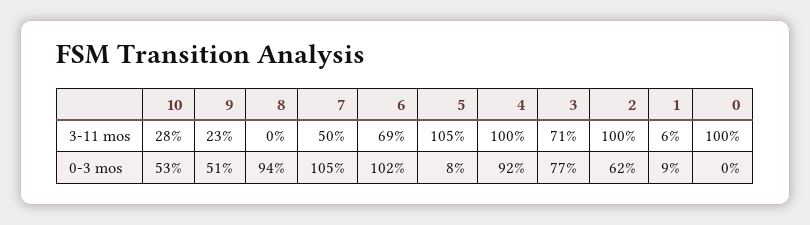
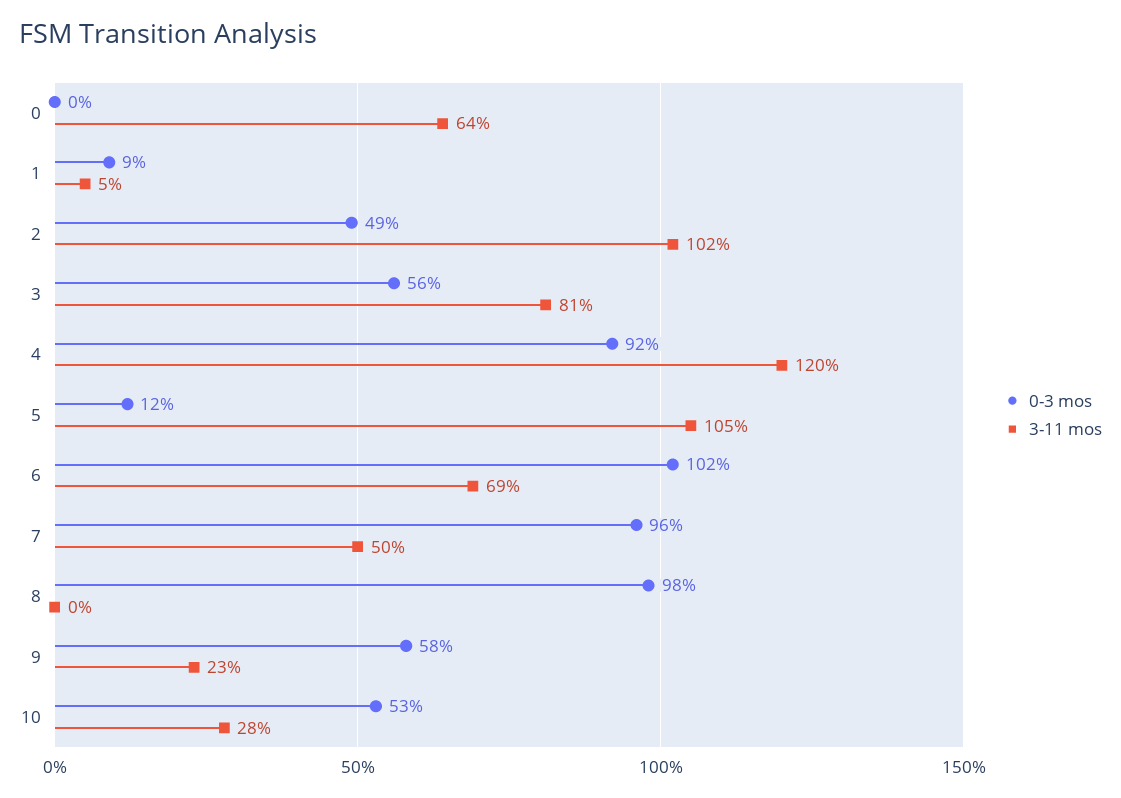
  {
    "3-11 mos": {
      "10": 28,
      "9": 23,
      "8": 0,
      "7": 50,
      "6": 69,
      "5": 105,
-     "4": 100,
+     "4": 120,
-     "3": 71,
+     "3": 81,
-     "2": 100,
+     "2": 102,
-     "1": 6,
+     "1": 5,
-     "0": 100
+     "0": 64
    },
    "0-3 mos": {
      "10": 53,
-     "9": 51,
+     "9": 58,
-     "8": 94,
+     "8": 98,
-     "7": 105,
+     "7": 96,
      "6": 102,
-     "5": 8,
+     "5": 12,
      "4": 92,
-     "3": 77,
+     "3": 56,
-     "2": 62,
+     "2": 49,
      "1": 9,
      "0": 0
    }
  }

